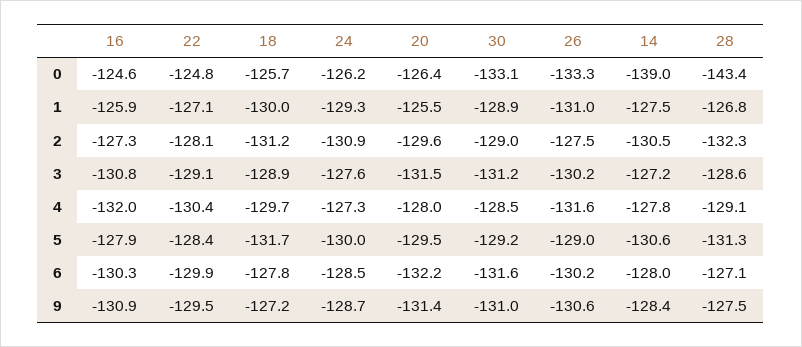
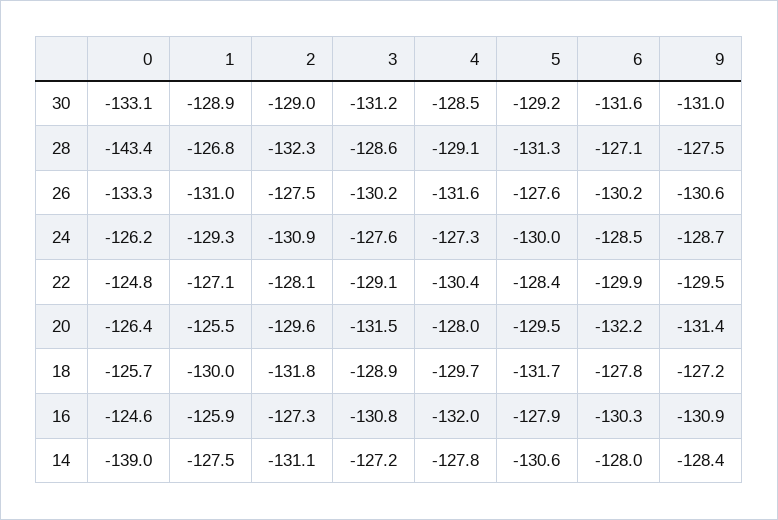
  {
    "16": {
      "0": -124.6,
      "1": -125.9,
      "2": -127.3,
      "3": -130.8,
      "4": -132,
      "5": -127.9,
      "6": -130.3,
      "9": -130.9
    },
    "22": {
      "0": -124.8,
      "1": -127.1,
      "2": -128.1,
      "3": -129.1,
      "4": -130.4,
      "5": -128.4,
      "6": -129.9,
      "9": -129.5
    },
    "18": {
      "0": -125.7,
      "1": -130,
-     "2": -131.2,
+     "2": -131.8,
      "3": -128.9,
      "4": -129.7,
      "5": -131.7,
      "6": -127.8,
      "9": -127.2
    },
    "24": {
      "0": -126.2,
      "1": -129.3,
      "2": -130.9,
      "3": -127.6,
      "4": -127.3,
      "5": -130,
      "6": -128.5,
      "9": -128.7
    },
    "20": {
      "0": -126.4,
      "1": -125.5,
      "2": -129.6,
      "3": -131.5,
      "4": -128,
      "5": -129.5,
      "6": -132.2,
      "9": -131.4
    },
    "30": {
      "0": -133.1,
      "1": -128.9,
      "2": -129,
      "3": -131.2,
      "4": -128.5,
      "5": -129.2,
      "6": -131.6,
      "9": -131
    },
    "26": {
      "0": -133.3,
      "1": -131,
      "2": -127.5,
      "3": -130.2,
      "4": -131.6,
-     "5": -129,
+     "5": -127.6,
      "6": -130.2,
      "9": -130.6
    },
    "14": {
      "0": -139,
      "1": -127.5,
-     "2": -130.5,
+     "2": -131.1,
      "3": -127.2,
      "4": -127.8,
      "5": -130.6,
      "6": -128,
      "9": -128.4
    },
    "28": {
      "0": -143.4,
      "1": -126.8,
      "2": -132.3,
      "3": -128.6,
      "4": -129.1,
      "5": -131.3,
      "6": -127.1,
      "9": -127.5
    }
  }

